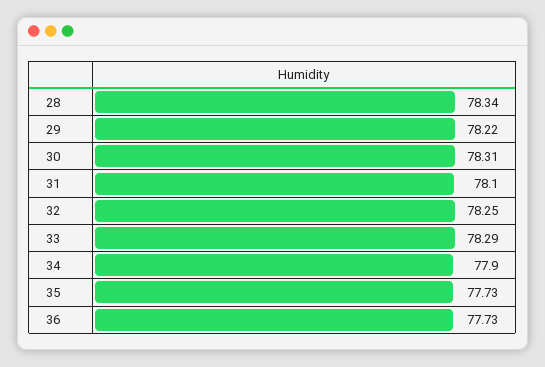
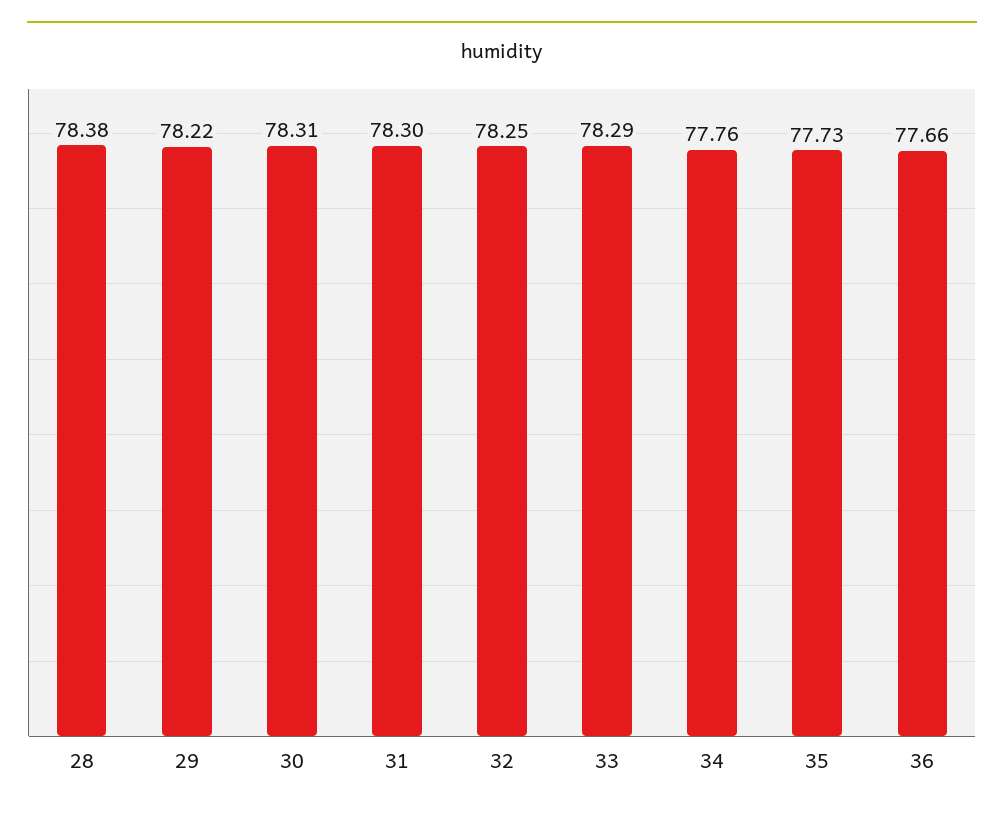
  {
-   "28": 78.34,
+   "28": 78.38,
    "29": 78.22,
    "30": 78.31,
-   "31": 78.1,
+   "31": 78.3,
    "32": 78.25,
    "33": 78.29,
-   "34": 77.9,
+   "34": 77.76,
    "35": 77.73,
-   "36": 77.73
+   "36": 77.66
  }

